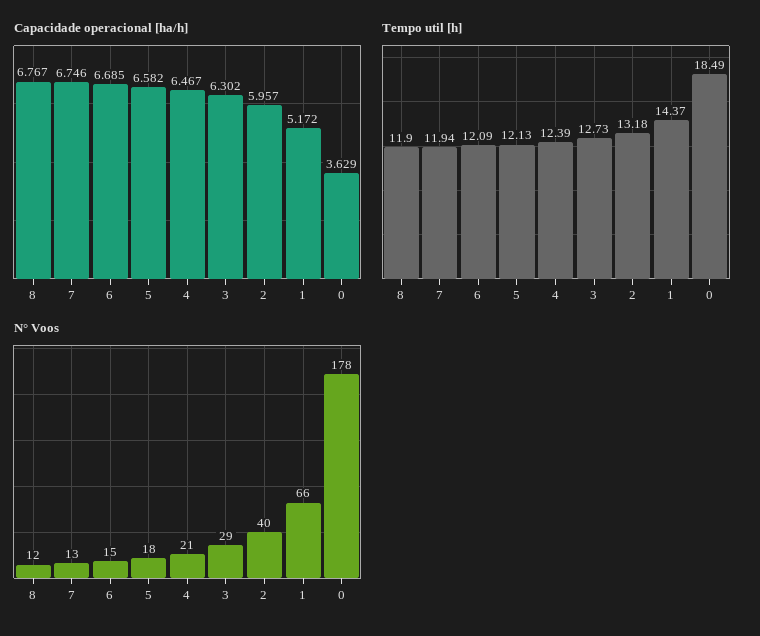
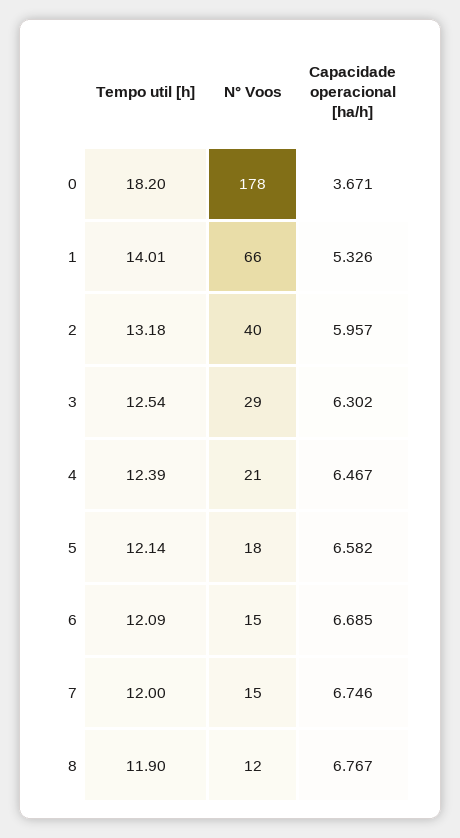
  {
    "Capacidade operacional [ha/h]": {
      "8": 6.767,
      "7": 6.746,
      "6": 6.685,
      "5": 6.582,
      "4": 6.467,
      "3": 6.302,
      "2": 5.957,
-     "1": 5.172,
+     "1": 5.326,
-     "0": 3.629
+     "0": 3.671
    },
    "Tempo util [h]": {
      "8": 11.9,
-     "7": 11.94,
+     "7": 12,
      "6": 12.09,
-     "5": 12.13,
+     "5": 12.14,
      "4": 12.39,
-     "3": 12.73,
+     "3": 12.54,
      "2": 13.18,
-     "1": 14.37,
+     "1": 14.01,
-     "0": 18.49
+     "0": 18.2
    },
    "N° Voos": {
      "8": 12,
-     "7": 13,
+     "7": 15,
      "6": 15,
      "5": 18,
      "4": 21,
      "3": 29,
      "2": 40,
      "1": 66,
      "0": 178
    }
  }

